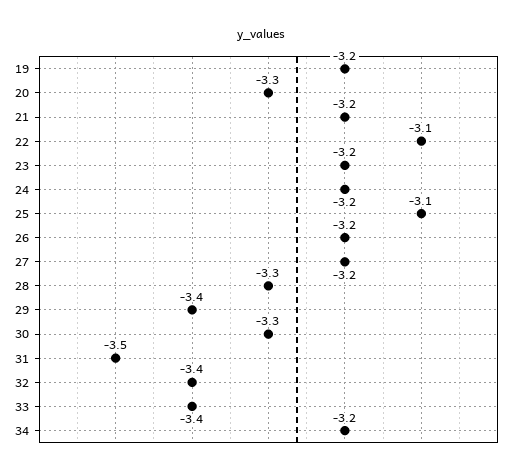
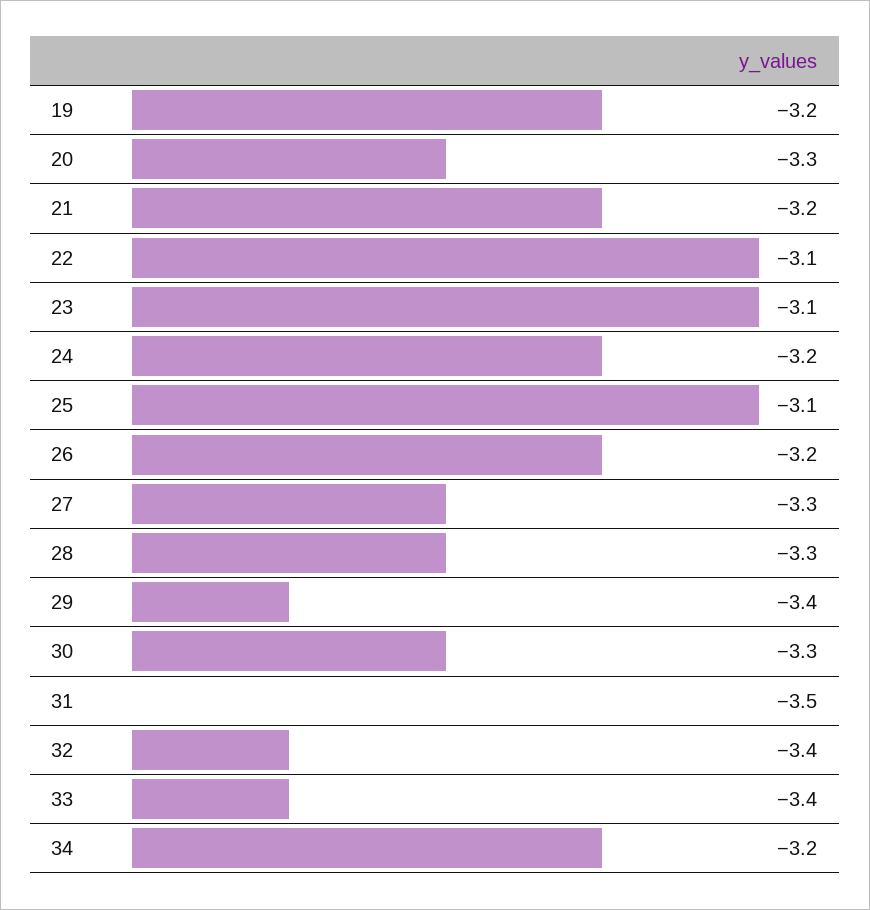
  {
    "19": -3.2,
    "20": -3.3,
    "21": -3.2,
    "22": -3.1,
-   "23": -3.2,
+   "23": -3.1,
    "24": -3.2,
    "25": -3.1,
    "26": -3.2,
-   "27": -3.2,
+   "27": -3.3,
    "28": -3.3,
    "29": -3.4,
    "30": -3.3,
    "31": -3.5,
    "32": -3.4,
    "33": -3.4,
    "34": -3.2
  }

